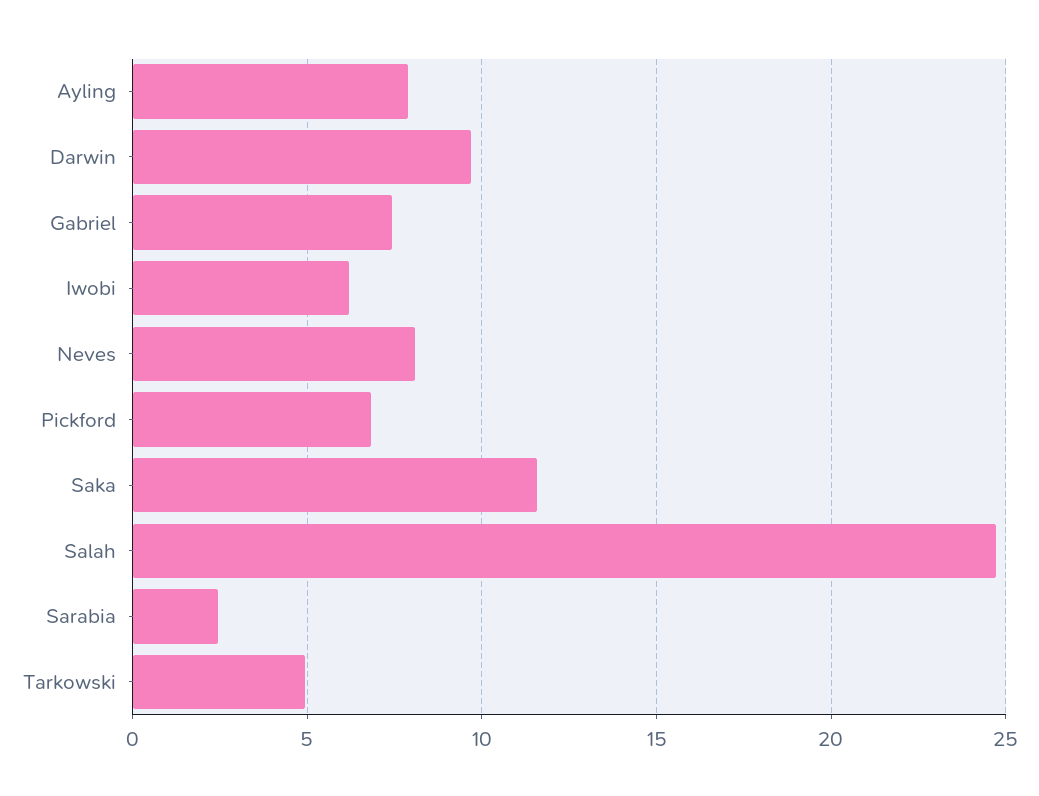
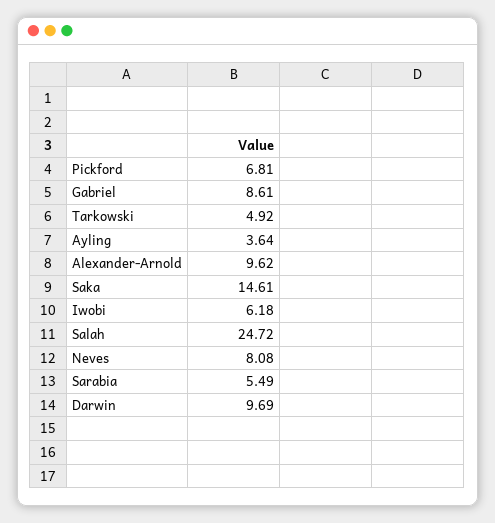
  {
-   "Ayling": 8,
+   "Ayling": 3.64,
    "Darwin": 9.69,
-   "Gabriel": 7.5,
+   "Gabriel": 8.61,
    "Iwobi": 6.18,
    "Neves": 8.08,
    "Pickford": 6.81,
-   "Saka": 11.5,
+   "Saka": 14.61,
    "Salah": 24.72,
-   "Sarabia": 2.5,
+   "Sarabia": 5.49,
-   "Tarkowski": 4.92
+   "Tarkowski": 4.92,
+   "Alexander-Arnold": 9.62
  }

